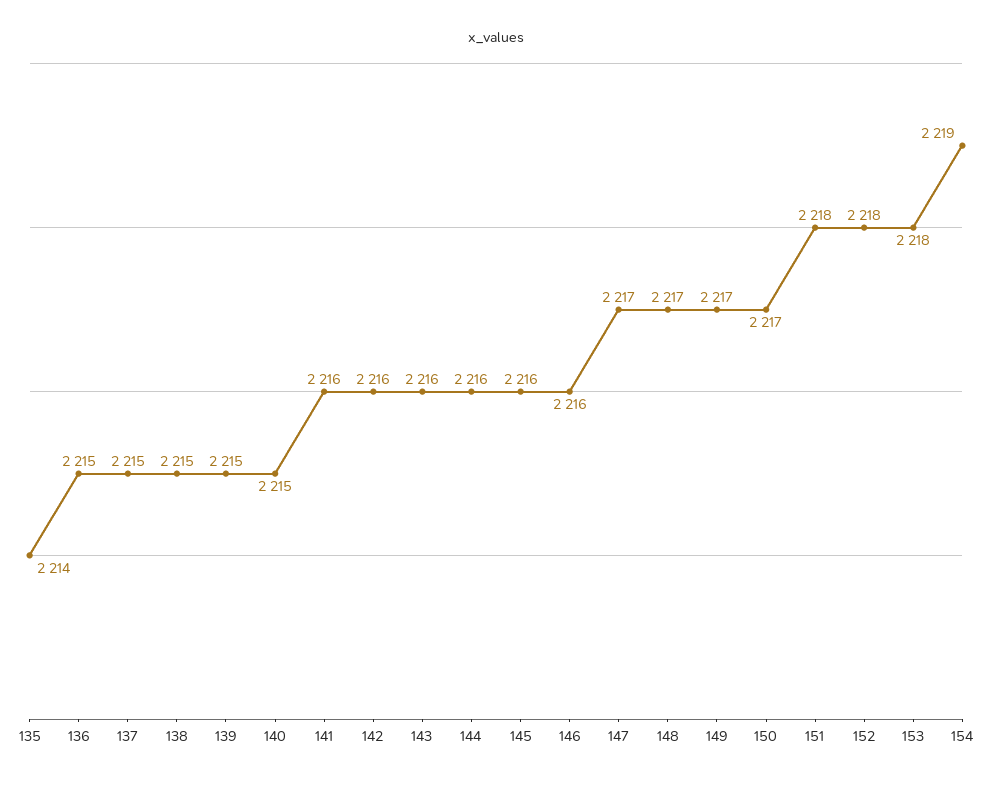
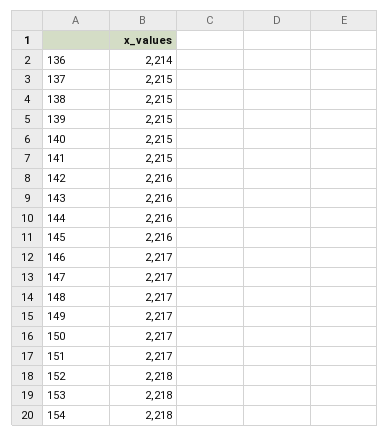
  {
-   "135": 2214,
-   "136": 2215,
+   "136": 2214,
    "137": 2215,
    "138": 2215,
    "139": 2215,
    "140": 2215,
-   "141": 2216,
+   "141": 2215,
    "142": 2216,
    "143": 2216,
    "144": 2216,
    "145": 2216,
-   "146": 2216,
+   "146": 2217,
    "147": 2217,
    "148": 2217,
    "149": 2217,
    "150": 2217,
-   "151": 2218,
+   "151": 2217,
    "152": 2218,
    "153": 2218,
-   "154": 2219
+   "154": 2218
  }

